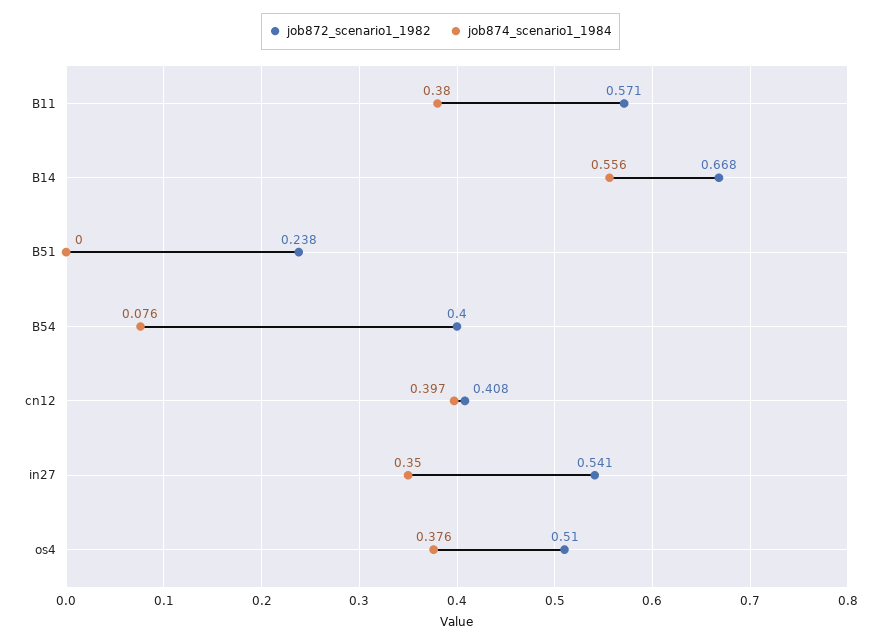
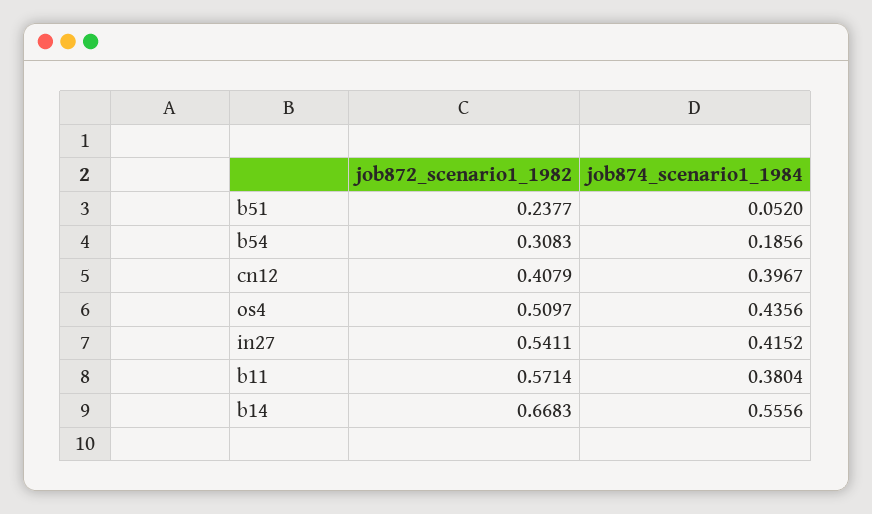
  {
    "job872_scenario1_1982": {
      "B11": 0.5714,
      "B14": 0.6683,
      "B51": 0.2377,
-     "B54": 0.4,
+     "B54": 0.3083,
      "cn12": 0.4079,
      "in27": 0.5411,
      "os4": 0.5097
    },
    "job874_scenario1_1984": {
      "B11": 0.3804,
      "B14": 0.5556,
-     "B51": 0,
+     "B51": 0.052,
-     "B54": 0.076,
+     "B54": 0.1856,
      "cn12": 0.3967,
-     "in27": 0.35,
+     "in27": 0.4152,
-     "os4": 0.376
+     "os4": 0.4356
    }
  }

